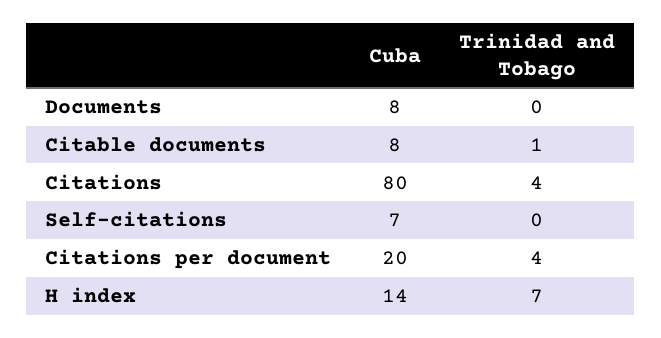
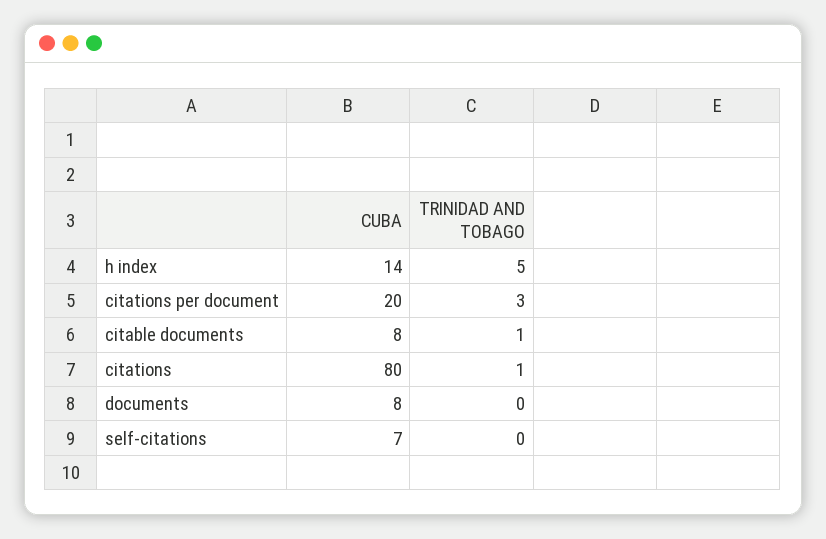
  {
    "Cuba": {
      "Documents": 8,
      "Citable documents": 8,
      "Citations": 80,
      "Self-citations": 7,
      "Citations per document": 20,
      "H index": 14
    },
    "Trinidad and Tobago": {
      "Documents": 0,
      "Citable documents": 1,
-     "Citations": 4,
+     "Citations": 1,
      "Self-citations": 0,
-     "Citations per document": 4,
+     "Citations per document": 3,
-     "H index": 7
+     "H index": 5
    }
  }

